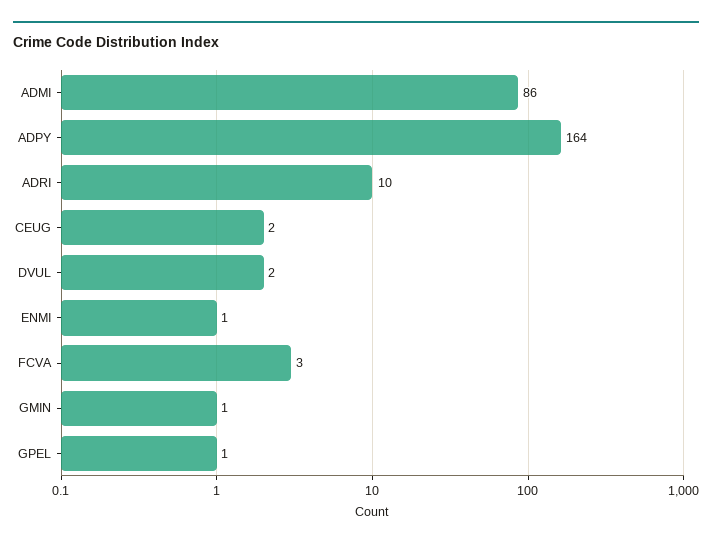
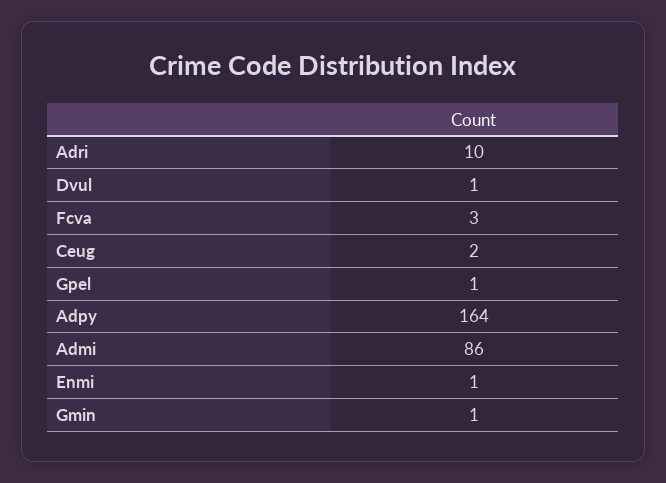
  {
    "ADMI": 86,
    "ADPY": 164,
    "ADRI": 10,
    "CEUG": 2,
-   "DVUL": 2,
+   "DVUL": 1,
    "ENMI": 1,
    "FCVA": 3,
    "GMIN": 1,
    "GPEL": 1
  }

